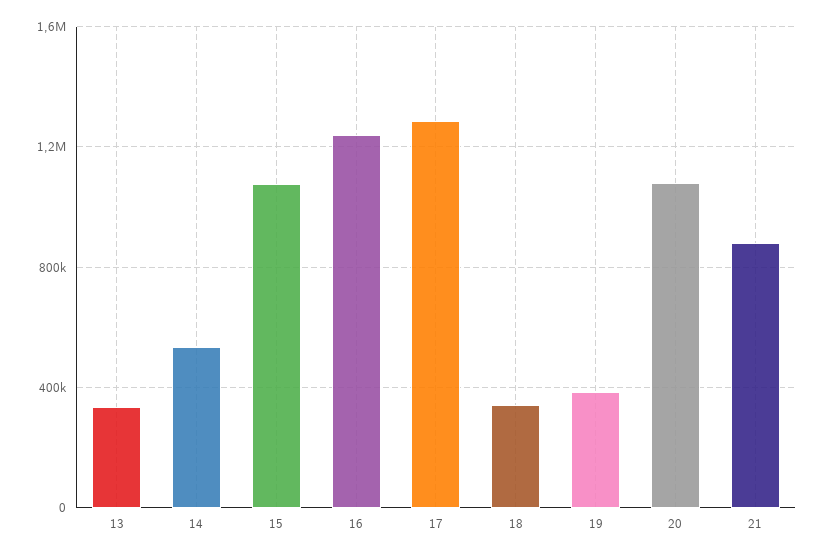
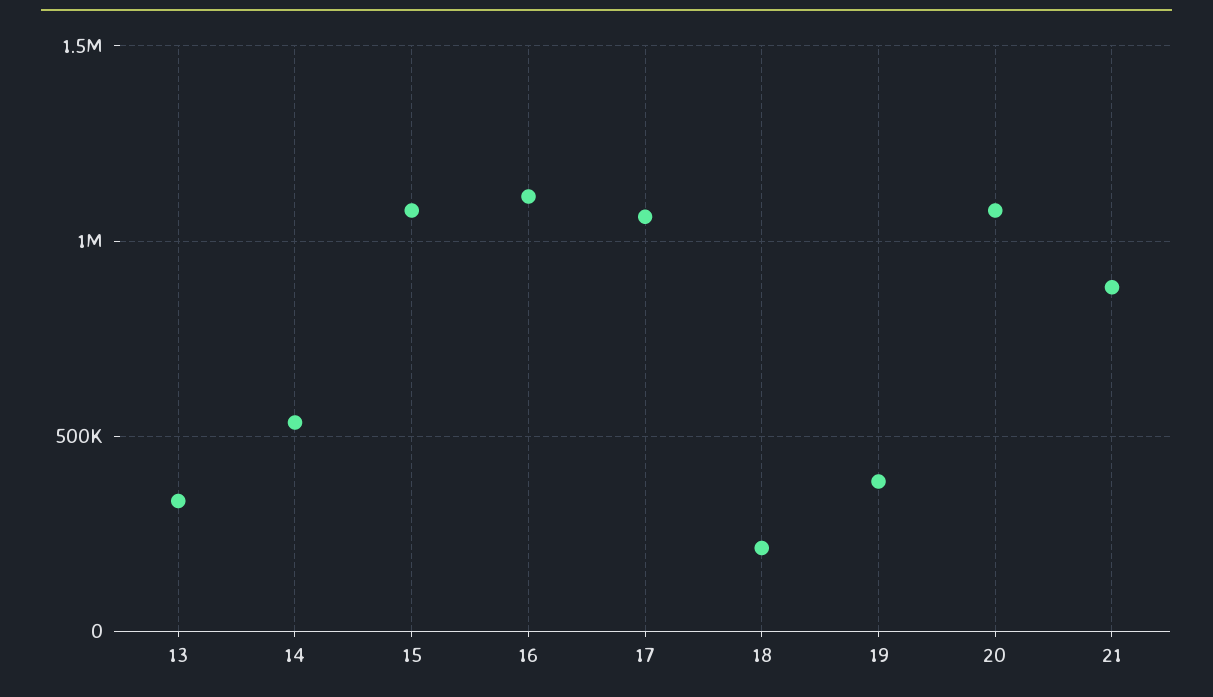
  {
    "13": 350000,
    "14": 550000,
    "15": 1100000,
-   "16": 1250000,
+   "16": 1100000,
-   "17": 1300000,
+   "17": 1050000,
-   "18": 350000,
+   "18": 200000,
    "19": 400000,
    "20": 1100000,
    "21": 900000
  }

